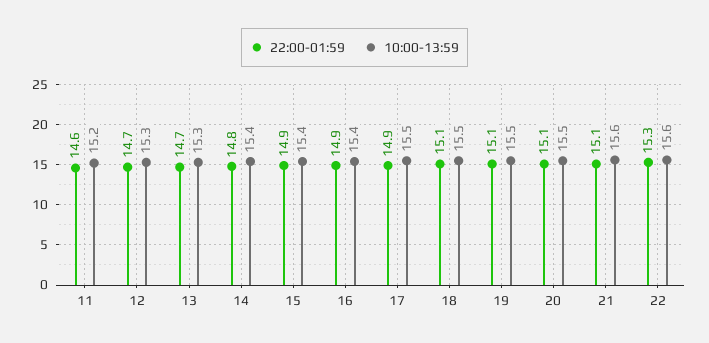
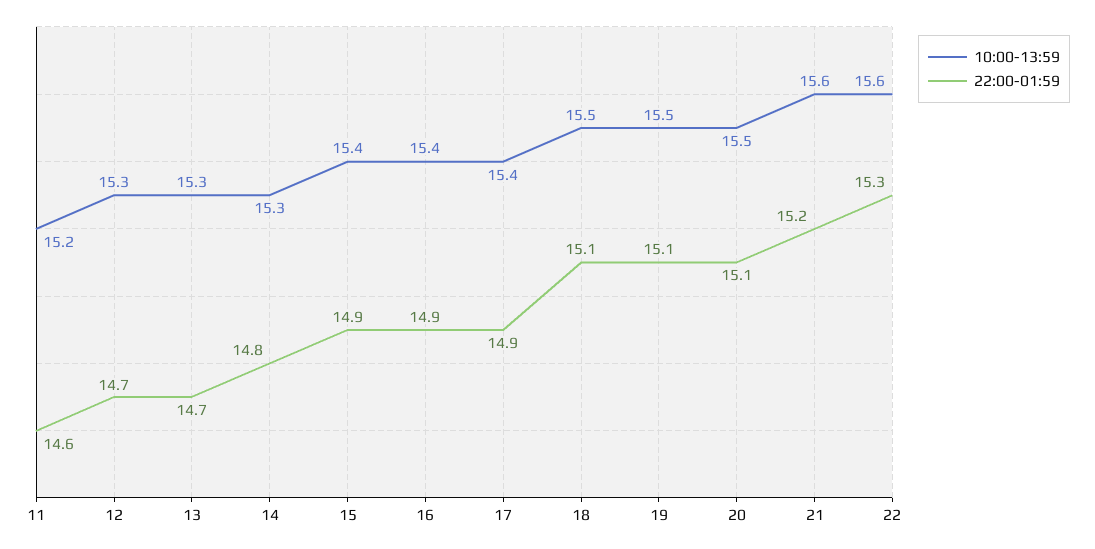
  {
    "22:00-01:59": {
      "11": 14.6,
      "12": 14.7,
      "13": 14.7,
      "14": 14.8,
      "15": 14.9,
      "16": 14.9,
      "17": 14.9,
      "18": 15.1,
      "19": 15.1,
      "20": 15.1,
-     "21": 15.1,
+     "21": 15.2,
      "22": 15.3
    },
    "10:00-13:59": {
      "11": 15.2,
      "12": 15.3,
      "13": 15.3,
-     "14": 15.4,
+     "14": 15.3,
      "15": 15.4,
      "16": 15.4,
-     "17": 15.5,
+     "17": 15.4,
      "18": 15.5,
      "19": 15.5,
      "20": 15.5,
      "21": 15.6,
      "22": 15.6
    }
  }

